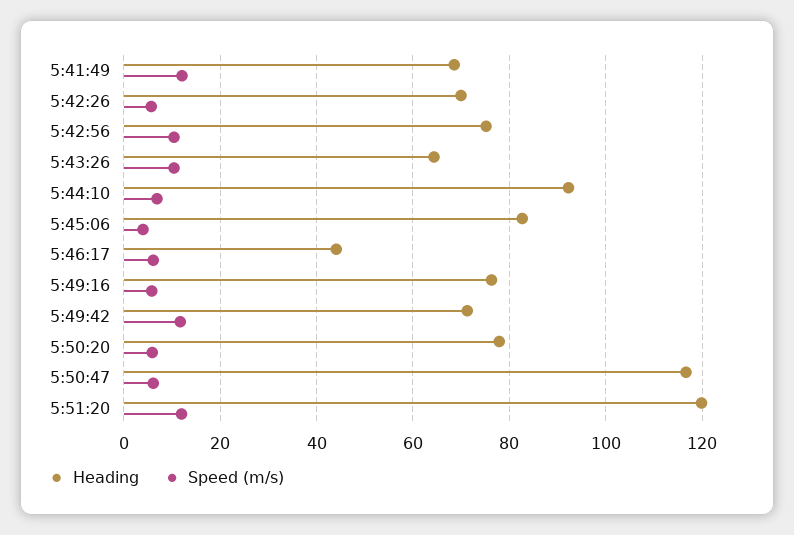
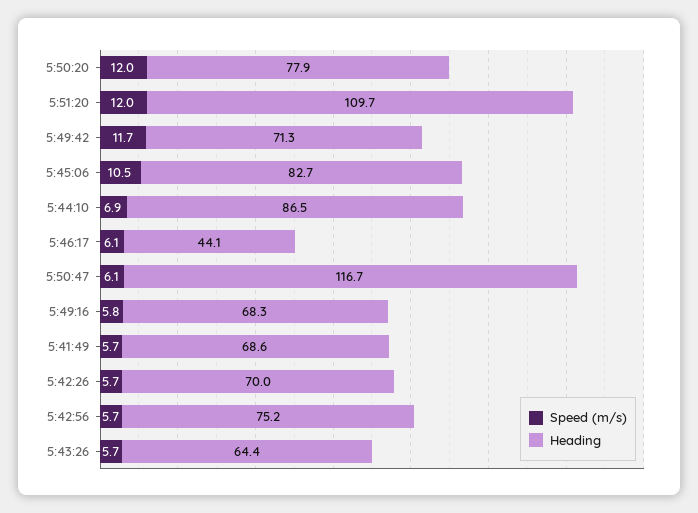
  {
    "Heading": {
      "5:41:49": 68.6,
      "5:42:26": 70,
      "5:42:56": 75.2,
      "5:43:26": 64.4,
-     "5:44:10": 92,
+     "5:44:10": 86.5,
      "5:45:06": 82.7,
      "5:46:17": 44.1,
-     "5:49:16": 76,
+     "5:49:16": 68.3,
      "5:49:42": 71.3,
      "5:50:20": 77.9,
      "5:50:47": 116.7,
-     "5:51:20": 120
+     "5:51:20": 109.7
    },
    "Speed (m/s)": {
-     "5:41:49": 12,
+     "5:41:49": 5.7,
      "5:42:26": 5.7,
-     "5:42:56": 10,
+     "5:42:56": 5.7,
-     "5:43:26": 10,
+     "5:43:26": 5.7,
      "5:44:10": 6.9,
-     "5:45:06": 4,
+     "5:45:06": 10.5,
      "5:46:17": 6.1,
      "5:49:16": 5.8,
      "5:49:42": 11.7,
-     "5:50:20": 6,
+     "5:50:20": 12,
      "5:50:47": 6.1,
      "5:51:20": 12
    }
  }

